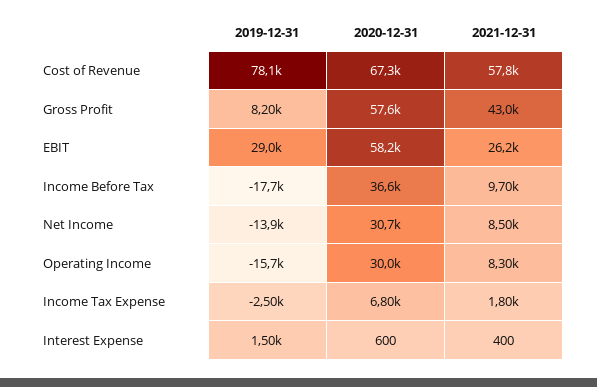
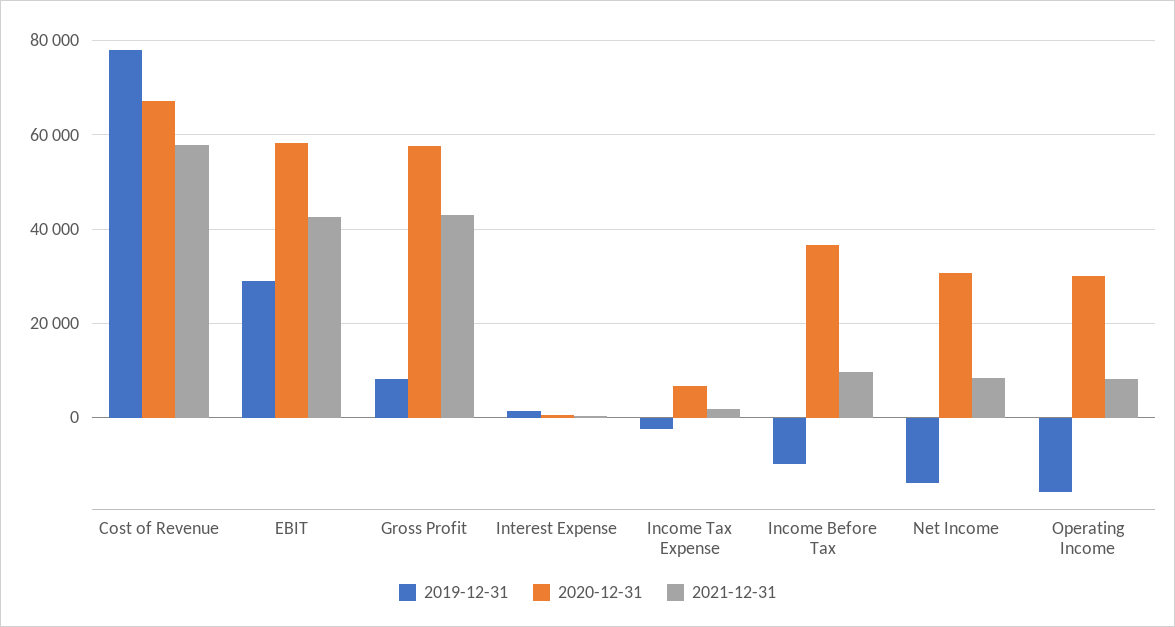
  {
    "2019-12-31": {
      "Cost of Revenue": 78100,
      "Gross Profit": 8200,
      "EBIT": 29000,
-     "Income Before Tax": -17700,
+     "Income Before Tax": -10000,
      "Net Income": -13900,
      "Operating Income": -15700,
      "Income Tax Expense": -2500,
      "Interest Expense": 1500
    },
    "2020-12-31": {
      "Cost of Revenue": 67300,
      "Gross Profit": 57600,
      "EBIT": 58200,
      "Income Before Tax": 36600,
      "Net Income": 30700,
      "Operating Income": 30000,
      "Income Tax Expense": 6800,
      "Interest Expense": 600
    },
    "2021-12-31": {
      "Cost of Revenue": 57800,
      "Gross Profit": 43000,
-     "EBIT": 26200,
+     "EBIT": 42000,
      "Income Before Tax": 9700,
      "Net Income": 8500,
      "Operating Income": 8300,
      "Income Tax Expense": 1800,
      "Interest Expense": 400
    }
  }

